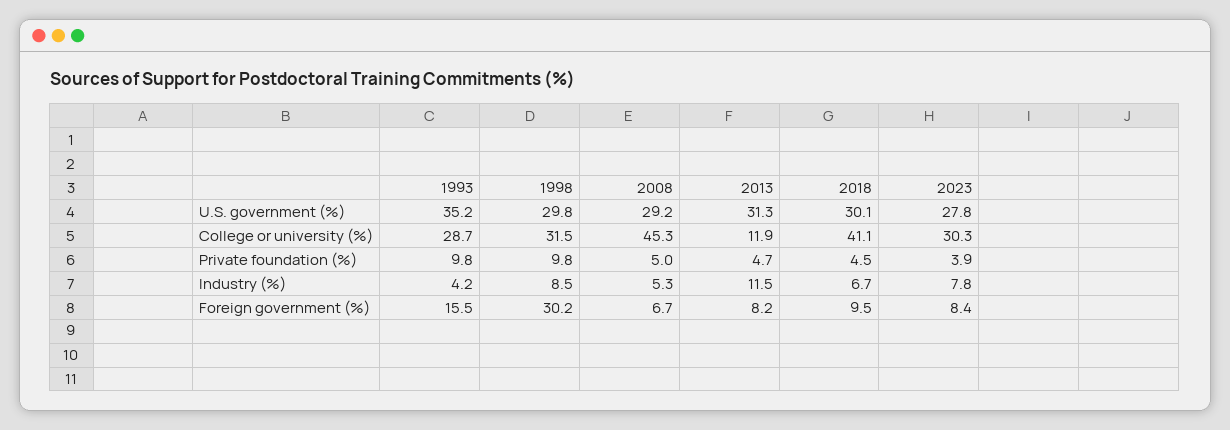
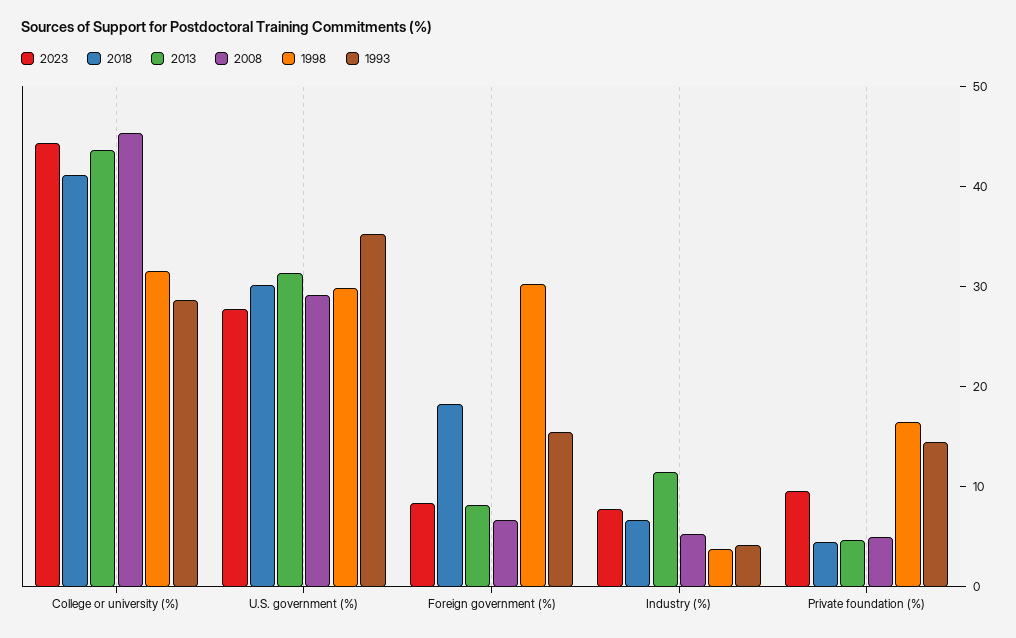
  {
    "1993": {
      "U.S. government (%)": 35.2,
      "College or university (%)": 28.7,
-     "Private foundation (%)": 9.8,
+     "Private foundation (%)": 14,
      "Industry (%)": 4.2,
      "Foreign government (%)": 15.5
    },
    "1998": {
      "U.S. government (%)": 29.8,
      "College or university (%)": 31.5,
-     "Private foundation (%)": 9.8,
+     "Private foundation (%)": 16,
-     "Industry (%)": 8.5,
+     "Industry (%)": 4,
      "Foreign government (%)": 30.2
    },
    "2008": {
      "U.S. government (%)": 29.2,
      "College or university (%)": 45.3,
      "Private foundation (%)": 5,
      "Industry (%)": 5.3,
      "Foreign government (%)": 6.7
    },
    "2013": {
      "U.S. government (%)": 31.3,
-     "College or university (%)": 11.9,
+     "College or university (%)": 44,
      "Private foundation (%)": 4.7,
      "Industry (%)": 11.5,
      "Foreign government (%)": 8.2
    },
    "2018": {
      "U.S. government (%)": 30.1,
      "College or university (%)": 41.1,
      "Private foundation (%)": 4.5,
      "Industry (%)": 6.7,
-     "Foreign government (%)": 9.5
+     "Foreign government (%)": 18
    },
    "2023": {
      "U.S. government (%)": 27.8,
-     "College or university (%)": 30.3,
+     "College or university (%)": 44,
-     "Private foundation (%)": 3.9,
+     "Private foundation (%)": 10,
      "Industry (%)": 7.8,
      "Foreign government (%)": 8.4
    }
  }

